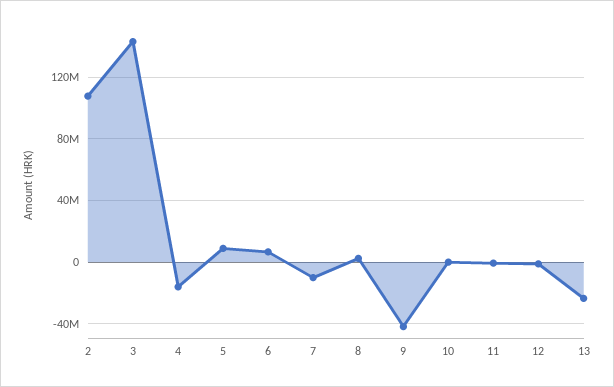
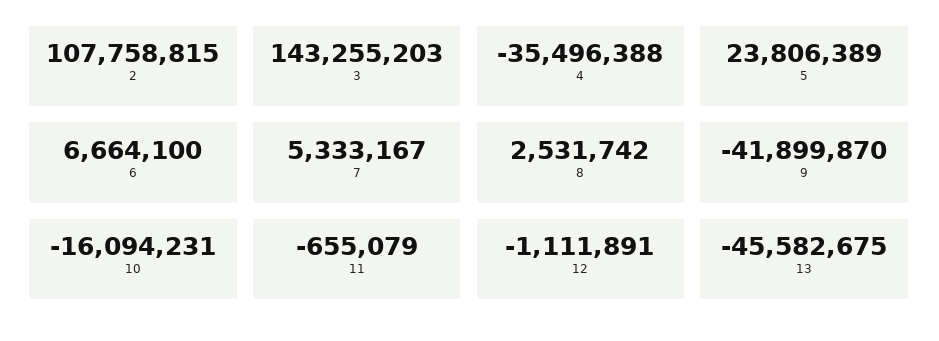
  {
    "2": 107758815,
    "3": 143255203,
-   "4": -15000000,
+   "4": -35496388,
-   "5": 10000000,
+   "5": 23806389,
    "6": 6664100,
-   "7": -10000000,
+   "7": 5333167,
    "8": 2531742,
    "9": -41899870,
-   "10": 0,
+   "10": -16094231,
    "11": -655079,
    "12": -1111891,
-   "13": -25000000
+   "13": -45582675
  }

